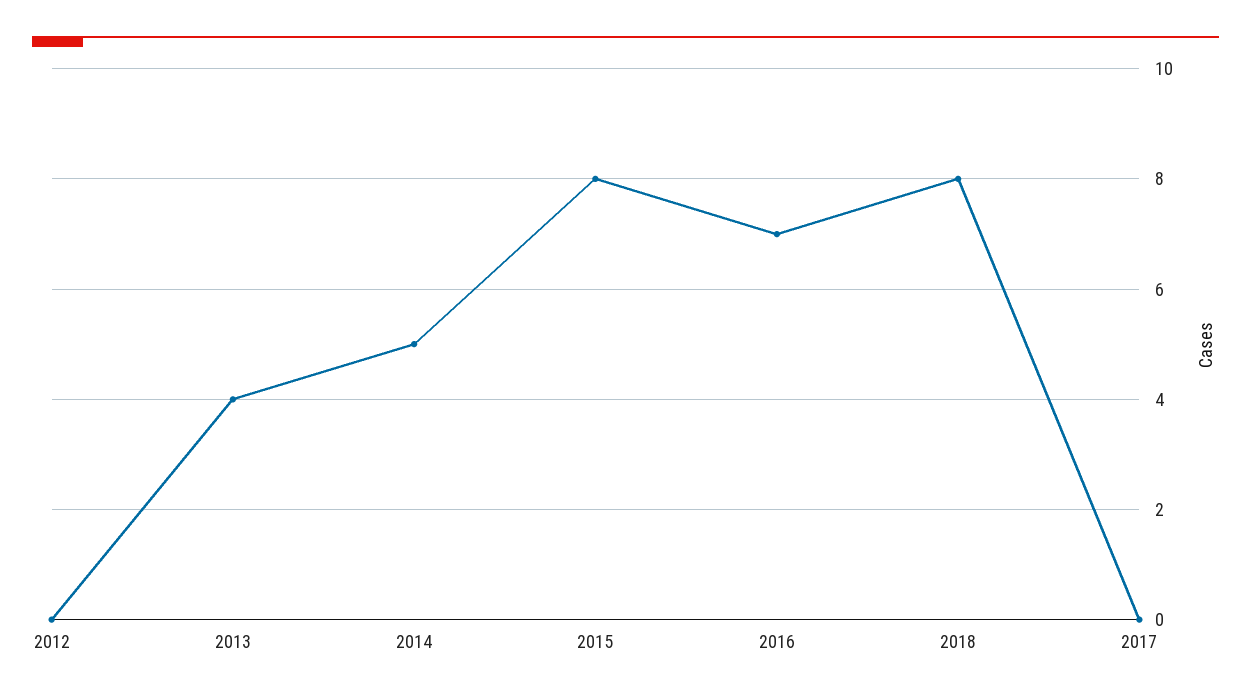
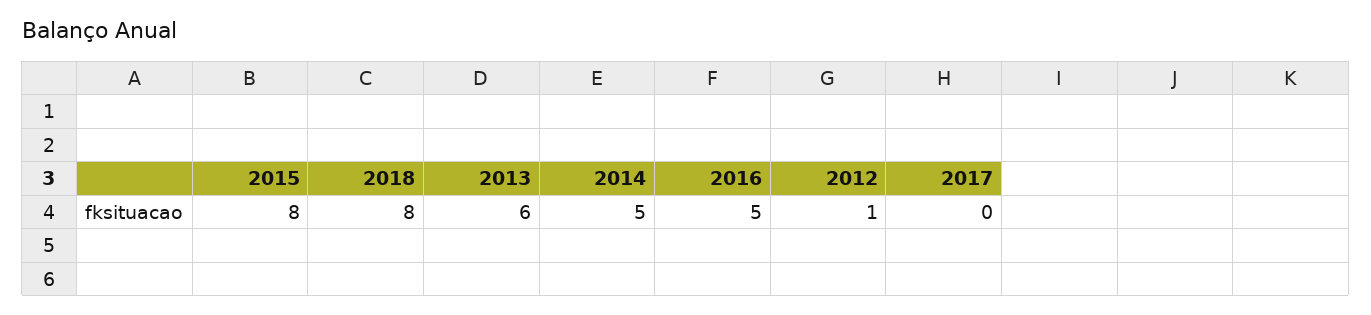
  {
-   "2012": 0,
+   "2012": 1,
-   "2013": 4,
+   "2013": 6,
    "2014": 5,
    "2015": 8,
-   "2016": 7,
+   "2016": 5,
    "2018": 8,
    "2017": 0
  }

